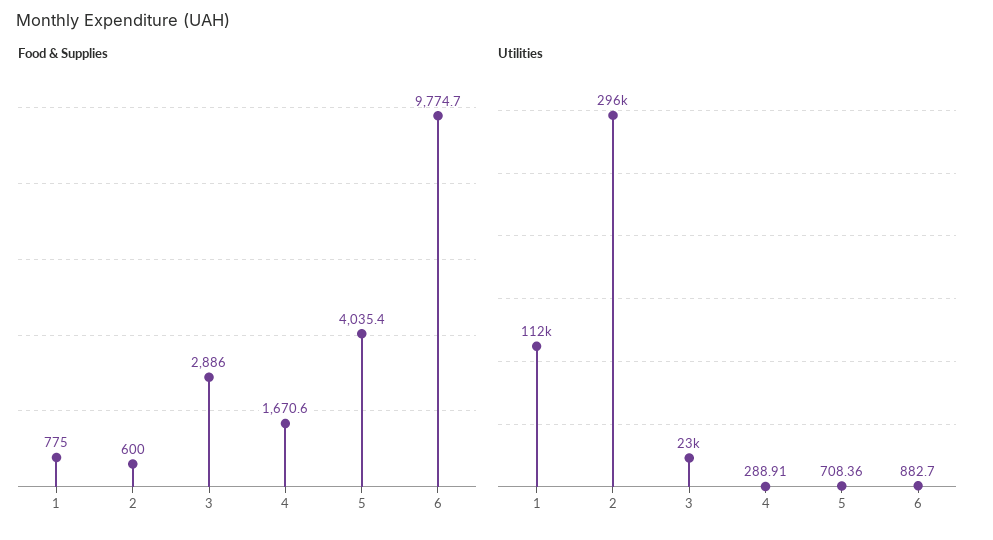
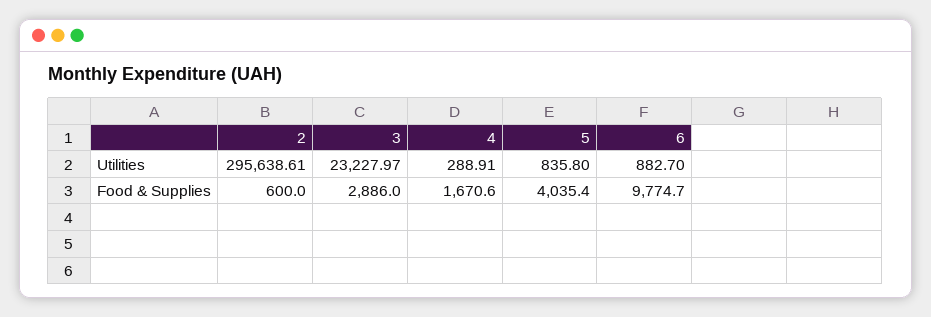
  {
    "Food & Supplies": {
-     "1": 775,
      "2": 600,
      "3": 2886,
      "4": 1670.6,
      "5": 4035.4,
      "6": 9774.7
    },
    "Utilities": {
-     "1": 112000,
      "2": 295638.61,
      "3": 23227.97,
      "4": 288.91,
-     "5": 708.36,
+     "5": 835.8,
      "6": 882.7
    }
  }

